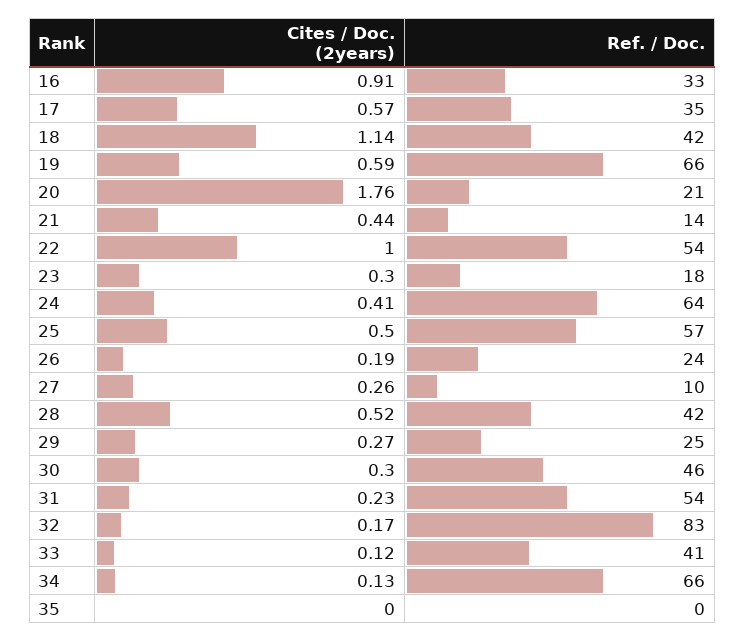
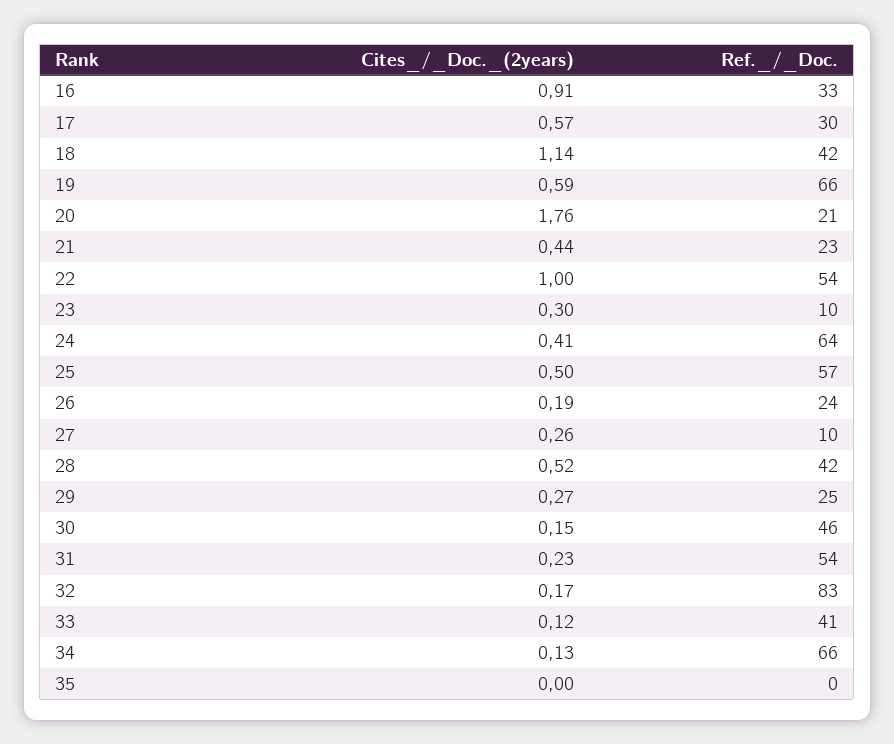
  {
    "Cites / Doc. (2years)": {
      "16": 0.91,
      "17": 0.57,
      "18": 1.14,
      "19": 0.59,
      "20": 1.76,
      "21": 0.44,
      "22": 1,
      "23": 0.3,
      "24": 0.41,
      "25": 0.5,
      "26": 0.19,
      "27": 0.26,
      "28": 0.52,
      "29": 0.27,
-     "30": 0.3,
+     "30": 0.15,
      "31": 0.23,
      "32": 0.17,
      "33": 0.12,
      "34": 0.13,
      "35": 0
    },
    "Ref. / Doc.": {
      "16": 33,
-     "17": 35,
+     "17": 30,
      "18": 42,
      "19": 66,
      "20": 21,
-     "21": 14,
+     "21": 23,
      "22": 54,
-     "23": 18,
+     "23": 10,
      "24": 64,
      "25": 57,
      "26": 24,
      "27": 10,
      "28": 42,
      "29": 25,
      "30": 46,
      "31": 54,
      "32": 83,
      "33": 41,
      "34": 66,
      "35": 0
    }
  }

